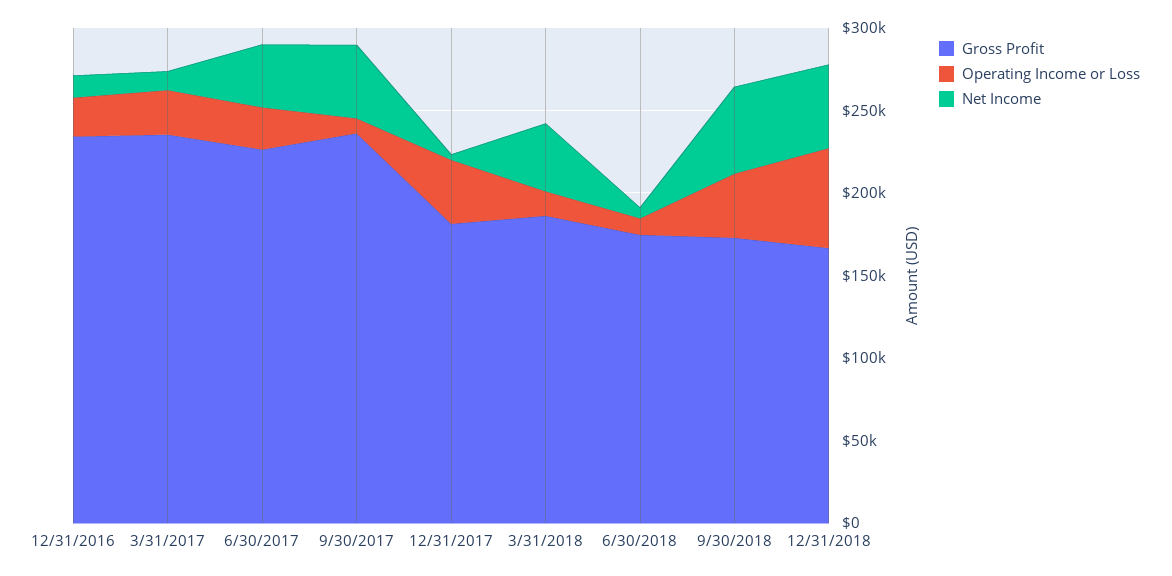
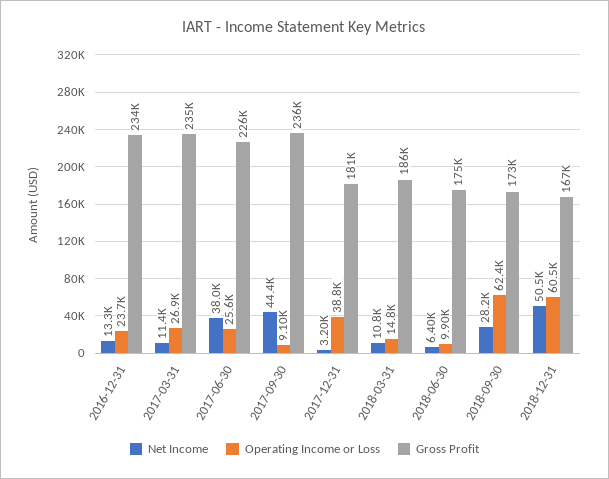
  {
    "Gross Profit": {
      "12/31/2016": 234000,
      "3/31/2017": 235000,
      "6/30/2017": 226000,
      "9/30/2017": 236000,
      "12/31/2017": 181000,
      "3/31/2018": 186000,
      "6/30/2018": 175000,
      "9/30/2018": 173000,
      "12/31/2018": 167000
    },
    "Operating Income or Loss": {
      "12/31/2016": 23700,
      "3/31/2017": 26900,
      "6/30/2017": 25600,
      "9/30/2017": 9100,
      "12/31/2017": 38800,
      "3/31/2018": 14800,
      "6/30/2018": 9900,
-     "9/30/2018": 40000,
+     "9/30/2018": 62400,
      "12/31/2018": 60500
    },
    "Net Income": {
      "12/31/2016": 13300,
      "3/31/2017": 11400,
      "6/30/2017": 38000,
      "9/30/2017": 44400,
      "12/31/2017": 3200,
-     "3/31/2018": 40000,
+     "3/31/2018": 10800,
      "6/30/2018": 6400,
-     "9/30/2018": 50000,
+     "9/30/2018": 28200,
      "12/31/2018": 50500
    }
  }

